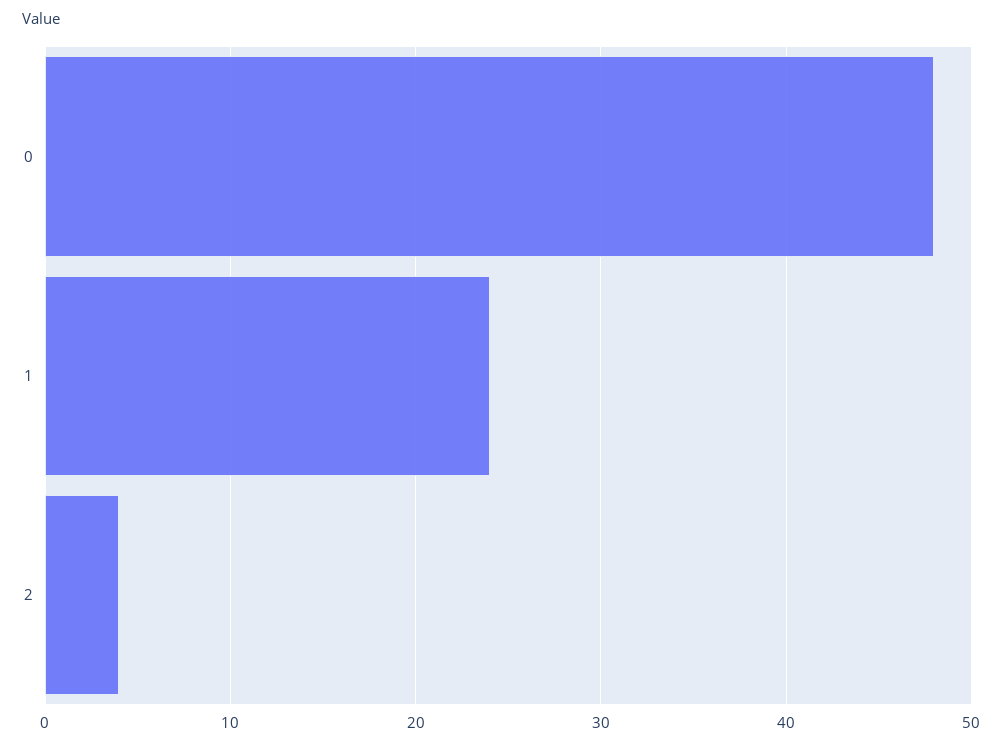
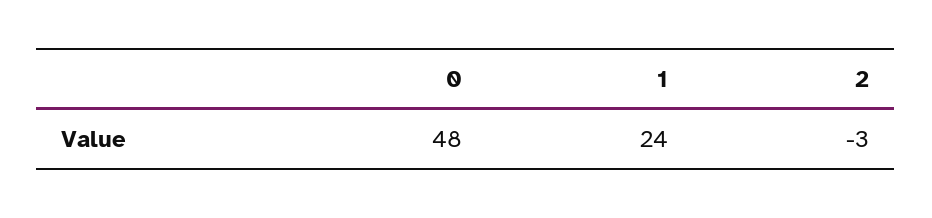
  {
    "0": 48,
    "1": 24,
-   "2": 4
+   "2": -3
  }

